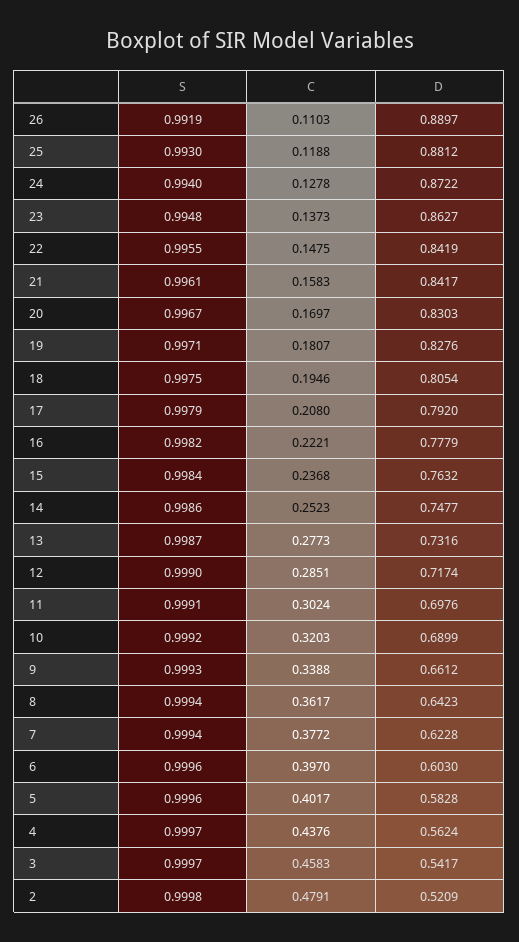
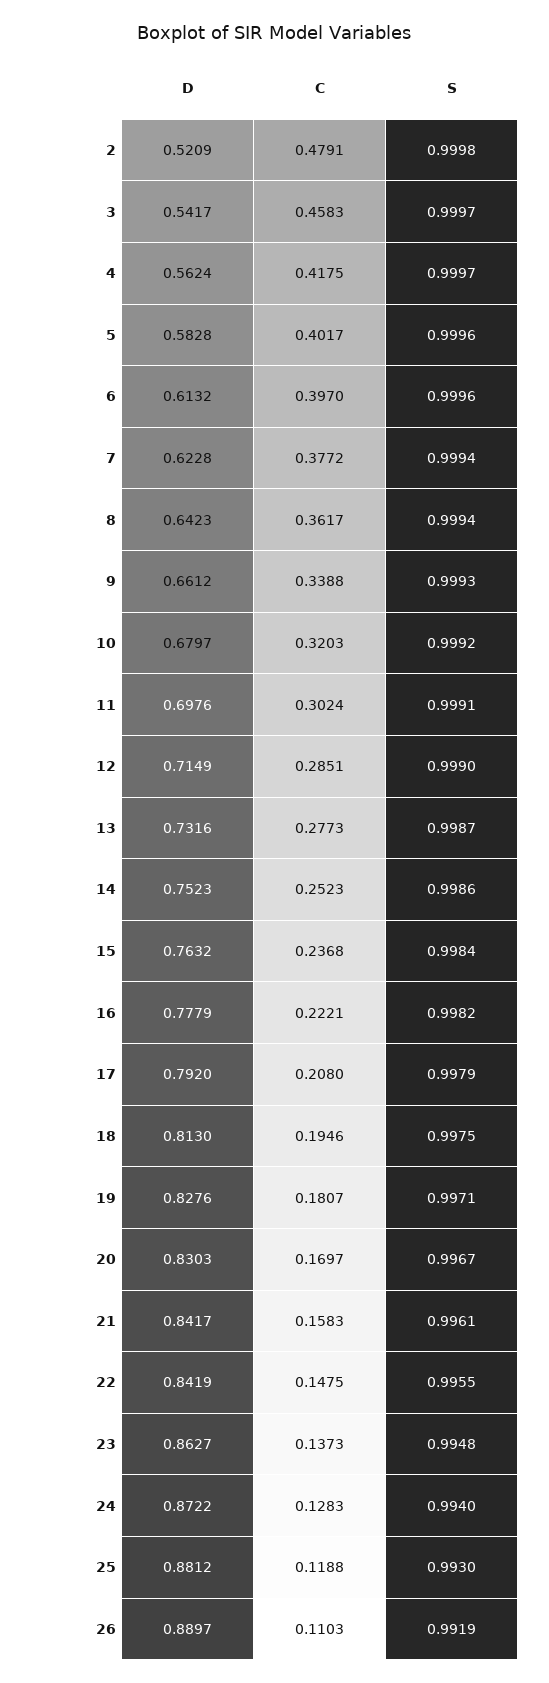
  {
    "S": {
      "26": 0.9919,
      "25": 0.993,
      "24": 0.994,
      "23": 0.9948,
      "22": 0.9955,
      "21": 0.9961,
      "20": 0.9967,
      "19": 0.9971,
      "18": 0.9975,
      "17": 0.9979,
      "16": 0.9982,
      "15": 0.9984,
      "14": 0.9986,
      "13": 0.9987,
      "12": 0.999,
      "11": 0.9991,
      "10": 0.9992,
      "9": 0.9993,
      "8": 0.9994,
      "7": 0.9994,
      "6": 0.9996,
      "5": 0.9996,
      "4": 0.9997,
      "3": 0.9997,
      "2": 0.9998
    },
    "C": {
      "26": 0.1103,
      "25": 0.1188,
-     "24": 0.1278,
+     "24": 0.1283,
      "23": 0.1373,
      "22": 0.1475,
      "21": 0.1583,
      "20": 0.1697,
      "19": 0.1807,
      "18": 0.1946,
      "17": 0.208,
      "16": 0.2221,
      "15": 0.2368,
      "14": 0.2523,
      "13": 0.2773,
      "12": 0.2851,
      "11": 0.3024,
      "10": 0.3203,
      "9": 0.3388,
      "8": 0.3617,
      "7": 0.3772,
      "6": 0.397,
      "5": 0.4017,
-     "4": 0.4376,
+     "4": 0.4175,
      "3": 0.4583,
      "2": 0.4791
    },
    "D": {
      "26": 0.8897,
      "25": 0.8812,
      "24": 0.8722,
      "23": 0.8627,
      "22": 0.8419,
      "21": 0.8417,
      "20": 0.8303,
      "19": 0.8276,
-     "18": 0.8054,
+     "18": 0.813,
      "17": 0.792,
      "16": 0.7779,
      "15": 0.7632,
-     "14": 0.7477,
+     "14": 0.7523,
      "13": 0.7316,
-     "12": 0.7174,
+     "12": 0.7149,
      "11": 0.6976,
-     "10": 0.6899,
+     "10": 0.6797,
      "9": 0.6612,
      "8": 0.6423,
      "7": 0.6228,
-     "6": 0.603,
+     "6": 0.6132,
      "5": 0.5828,
      "4": 0.5624,
      "3": 0.5417,
      "2": 0.5209
    }
  }

